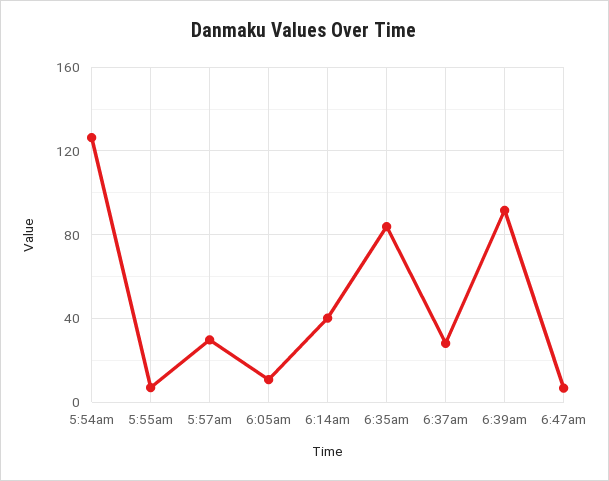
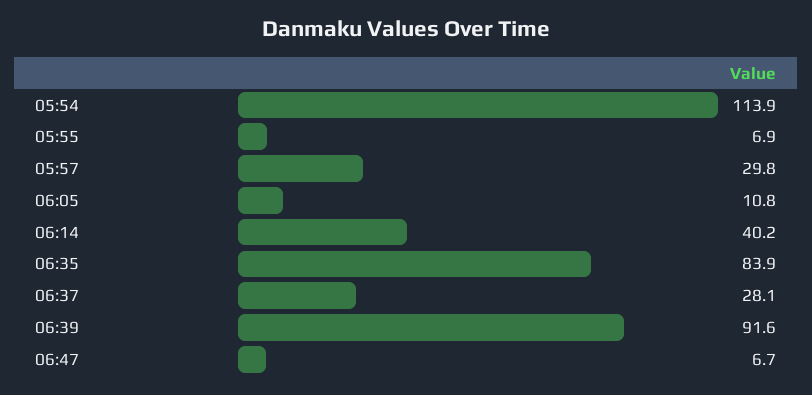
  {
-   "5:54am": 125,
+   "5:54am": 113.9,
    "5:55am": 6.9,
    "5:57am": 29.8,
    "6:05am": 10.8,
    "6:14am": 40.2,
    "6:35am": 83.9,
    "6:37am": 28.1,
    "6:39am": 91.6,
    "6:47am": 6.7
  }

